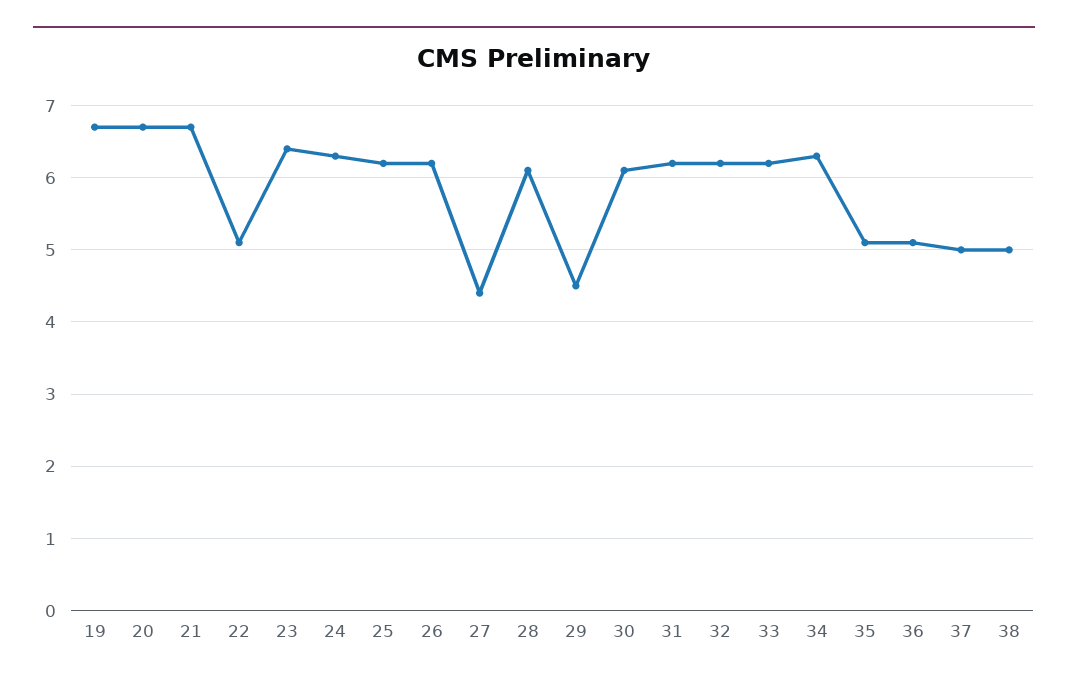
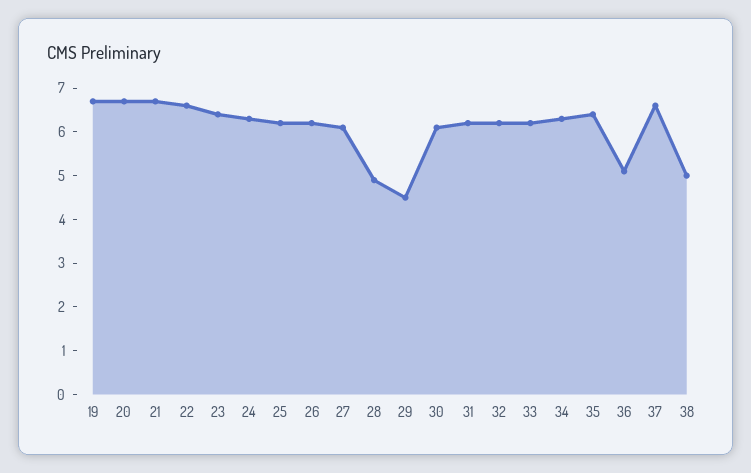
  {
    "19": 6.7,
    "20": 6.7,
    "21": 6.7,
-   "22": 5.1,
+   "22": 6.5,
    "23": 6.4,
    "24": 6.3,
    "25": 6.2,
    "26": 6.2,
-   "27": 4.4,
+   "27": 6,
-   "28": 6.1,
+   "28": 5,
    "29": 4.5,
    "30": 6.1,
    "31": 6.2,
    "32": 6.2,
    "33": 6.2,
    "34": 6.3,
-   "35": 5.1,
+   "35": 6.5,
    "36": 5.1,
-   "37": 5,
+   "37": 6.5,
    "38": 5
  }

